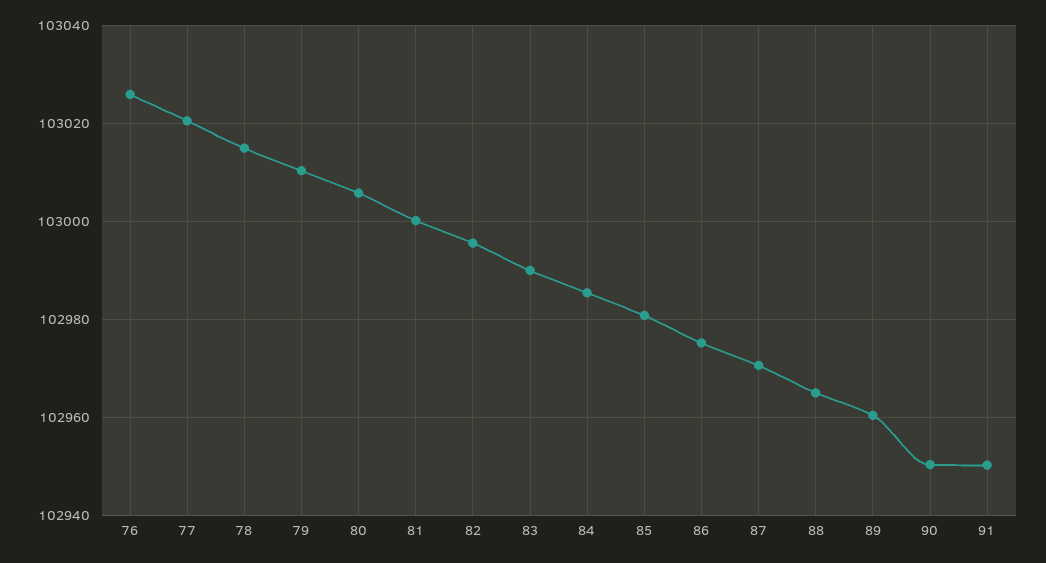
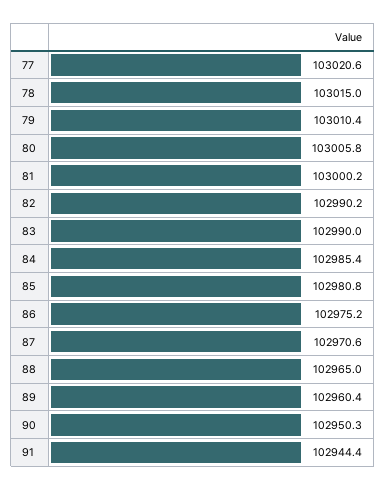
  {
-   "76": 103026,
    "77": 103020.6,
    "78": 103015,
    "79": 103010.4,
    "80": 103005.8,
    "81": 103000.2,
-   "82": 102996,
+   "82": 102990.2,
    "83": 102990,
    "84": 102985.4,
    "85": 102980.8,
    "86": 102975.2,
    "87": 102970.6,
    "88": 102965,
    "89": 102960.4,
    "90": 102950.3,
-   "91": 102950
+   "91": 102944.4
  }

